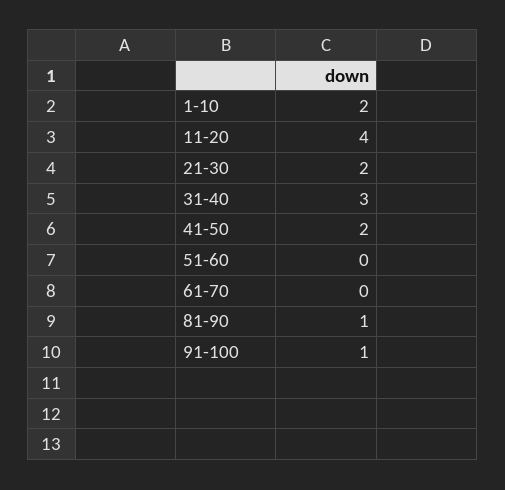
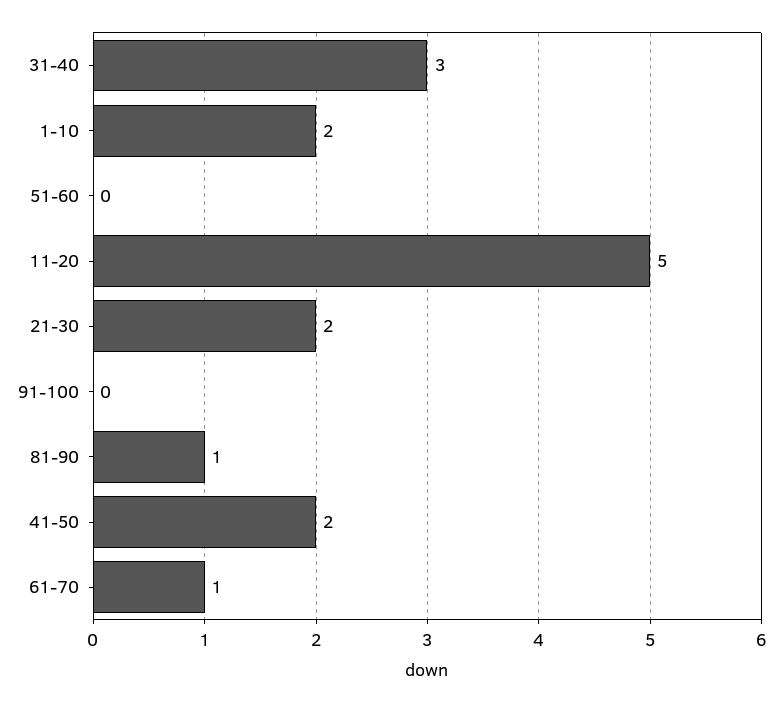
  {
    "1-10": 2,
-   "11-20": 4,
+   "11-20": 5,
    "21-30": 2,
    "31-40": 3,
    "41-50": 2,
    "51-60": 0,
-   "61-70": 0,
+   "61-70": 1,
    "81-90": 1,
-   "91-100": 1
+   "91-100": 0
  }

